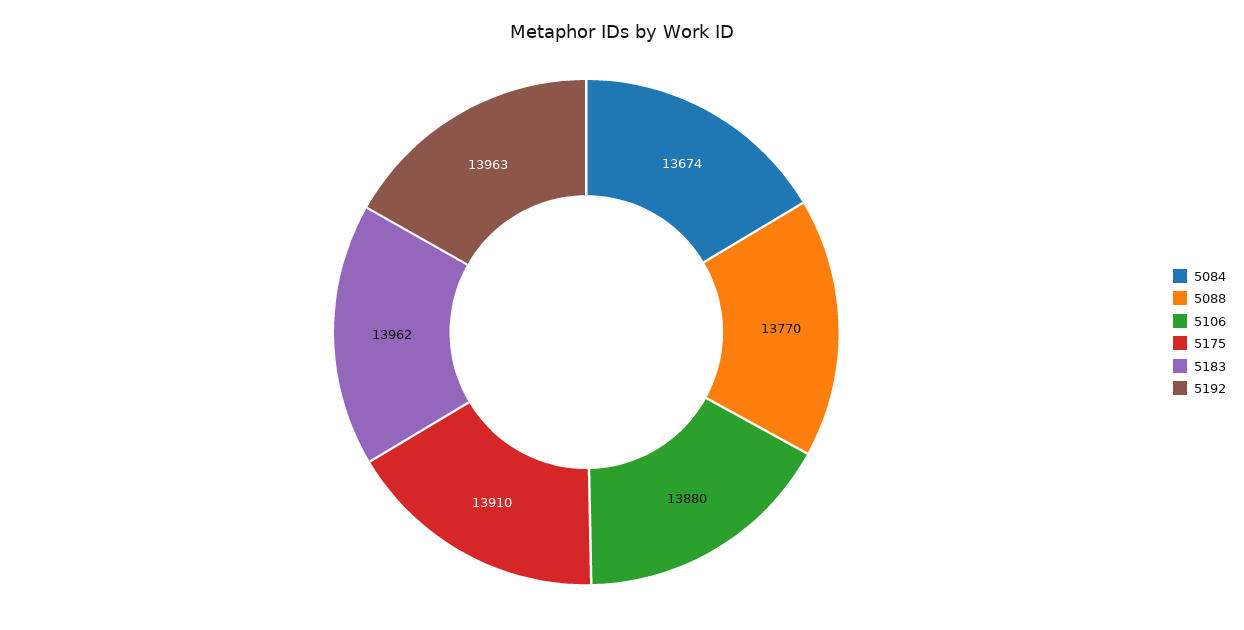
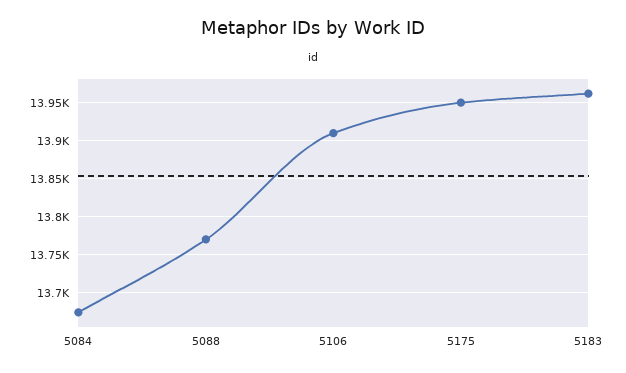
  {
    "5084": 13674,
    "5088": 13770,
-   "5106": 13880,
+   "5106": 13910,
-   "5175": 13910,
+   "5175": 13950,
-   "5183": 13962,
+   "5183": 13962
-   "5192": 13963
  }

